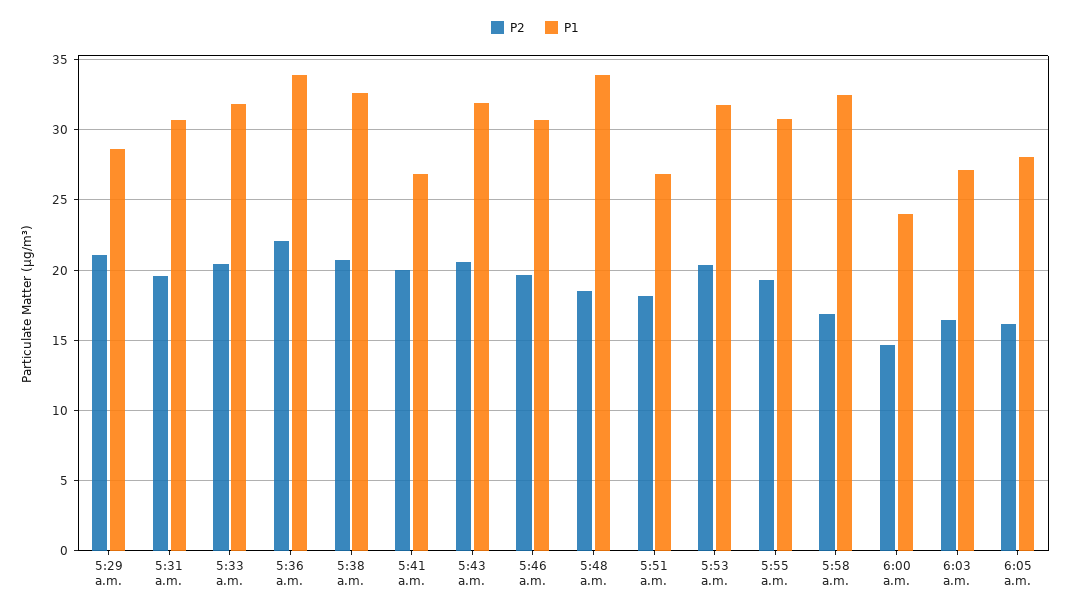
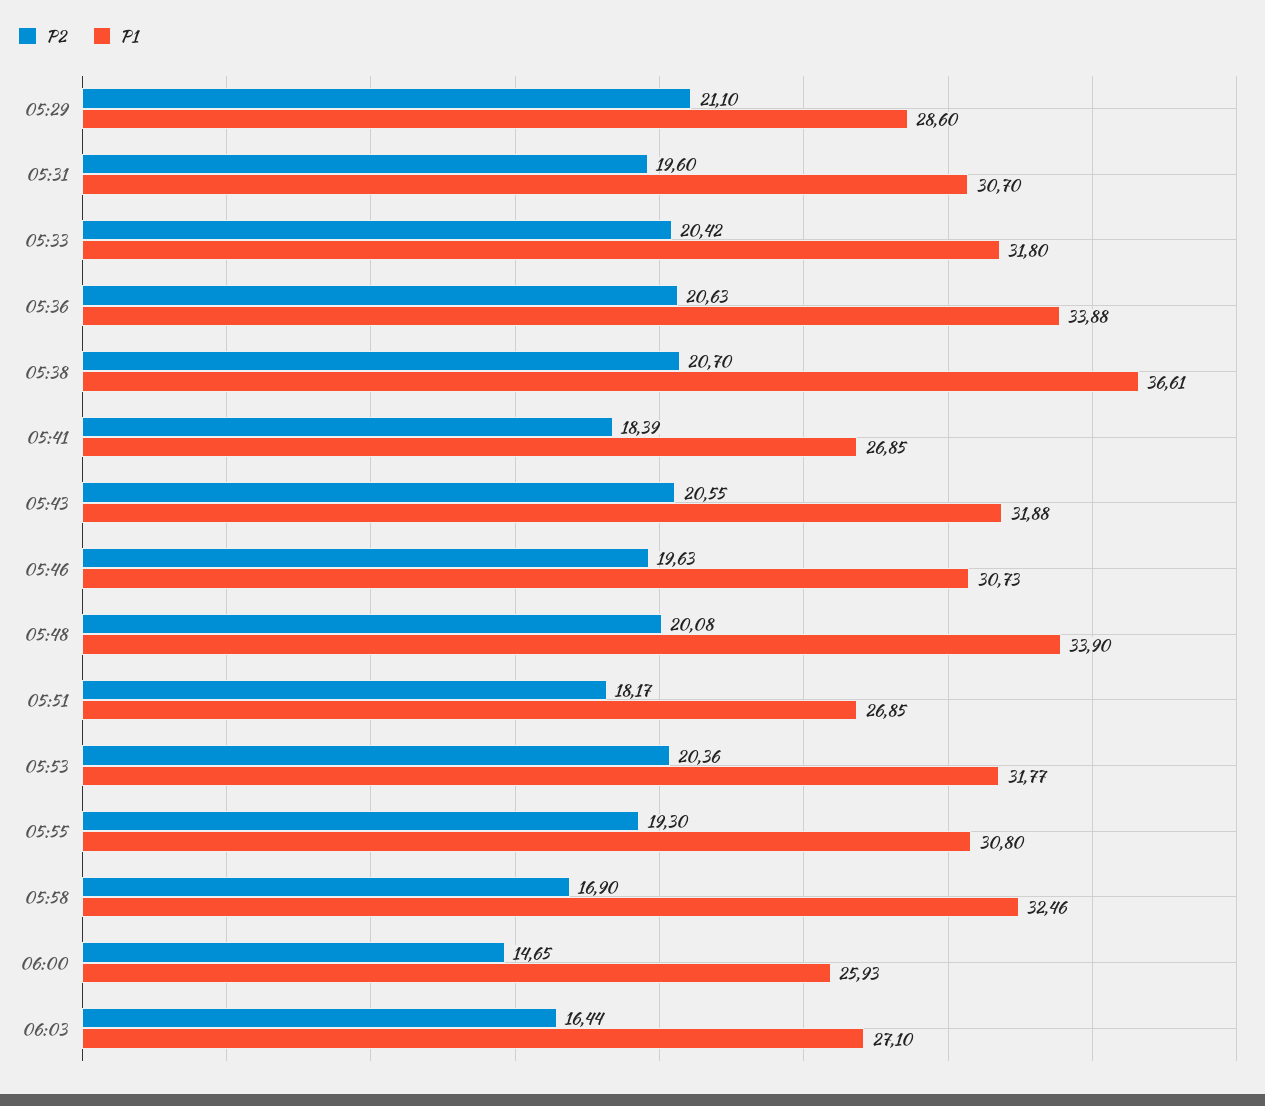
  {
    "P2": {
      "5:29 a.m.": 21.1,
      "5:31 a.m.": 19.6,
      "5:33 a.m.": 20.42,
-     "5:36 a.m.": 22,
+     "5:36 a.m.": 20.63,
      "5:38 a.m.": 20.7,
-     "5:41 a.m.": 20,
+     "5:41 a.m.": 18.39,
      "5:43 a.m.": 20.55,
      "5:46 a.m.": 19.63,
-     "5:48 a.m.": 18.5,
+     "5:48 a.m.": 20.08,
      "5:51 a.m.": 18.17,
      "5:53 a.m.": 20.36,
      "5:55 a.m.": 19.3,
      "5:58 a.m.": 16.9,
      "6:00 a.m.": 14.65,
-     "6:03 a.m.": 16.44,
+     "6:03 a.m.": 16.44
-     "6:05 a.m.": 16
    },
    "P1": {
      "5:29 a.m.": 28.6,
      "5:31 a.m.": 30.7,
      "5:33 a.m.": 31.8,
      "5:36 a.m.": 33.88,
-     "5:38 a.m.": 32.5,
+     "5:38 a.m.": 36.61,
      "5:41 a.m.": 26.85,
      "5:43 a.m.": 31.88,
      "5:46 a.m.": 30.73,
      "5:48 a.m.": 33.9,
      "5:51 a.m.": 26.85,
      "5:53 a.m.": 31.77,
      "5:55 a.m.": 30.8,
      "5:58 a.m.": 32.46,
-     "6:00 a.m.": 24,
+     "6:00 a.m.": 25.93,
-     "6:03 a.m.": 27.1,
+     "6:03 a.m.": 27.1
-     "6:05 a.m.": 28
    }
  }

